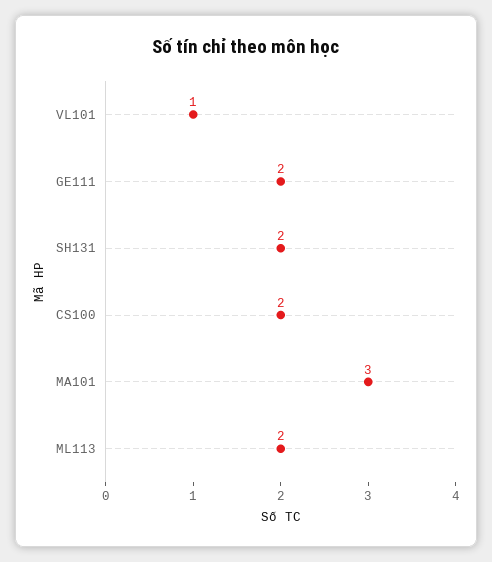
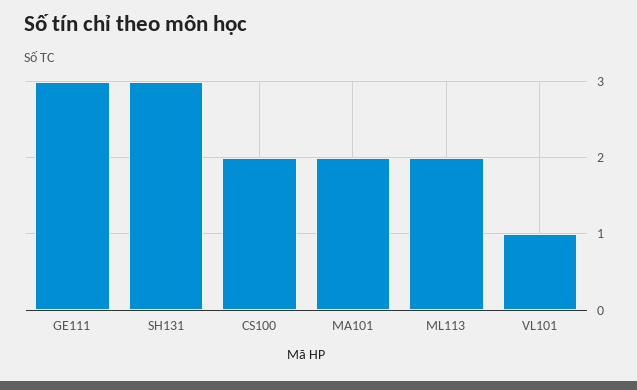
  {
    "VL101": 1,
-   "GE111": 2,
+   "GE111": 3,
-   "SH131": 2,
+   "SH131": 3,
    "CS100": 2,
-   "MA101": 3,
+   "MA101": 2,
    "ML113": 2
  }

